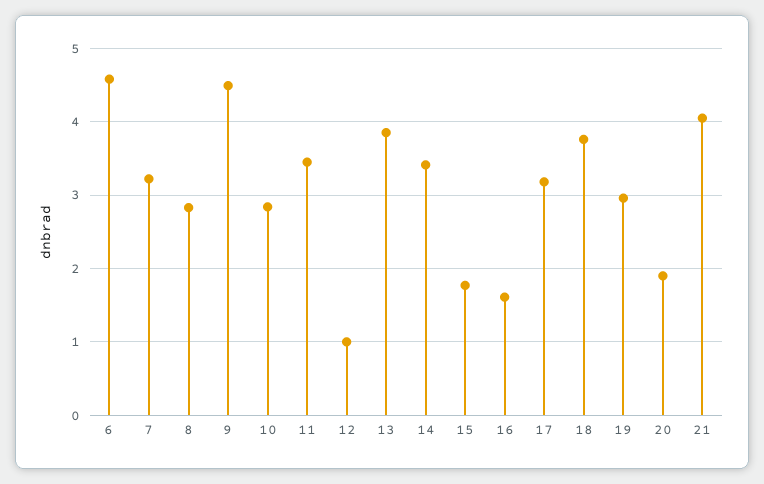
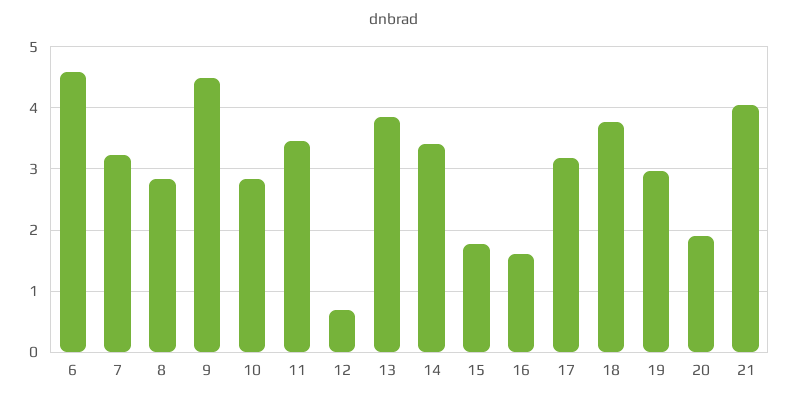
  {
    "6": 4.6,
    "7": 3.2,
    "8": 2.8,
    "9": 4.5,
    "10": 2.8,
    "11": 3.5,
-   "12": 1,
+   "12": 0.7,
    "13": 3.9,
    "14": 3.4,
    "15": 1.8,
    "16": 1.6,
    "17": 3.2,
    "18": 3.8,
    "19": 3,
    "20": 1.9,
    "21": 4.1
  }

